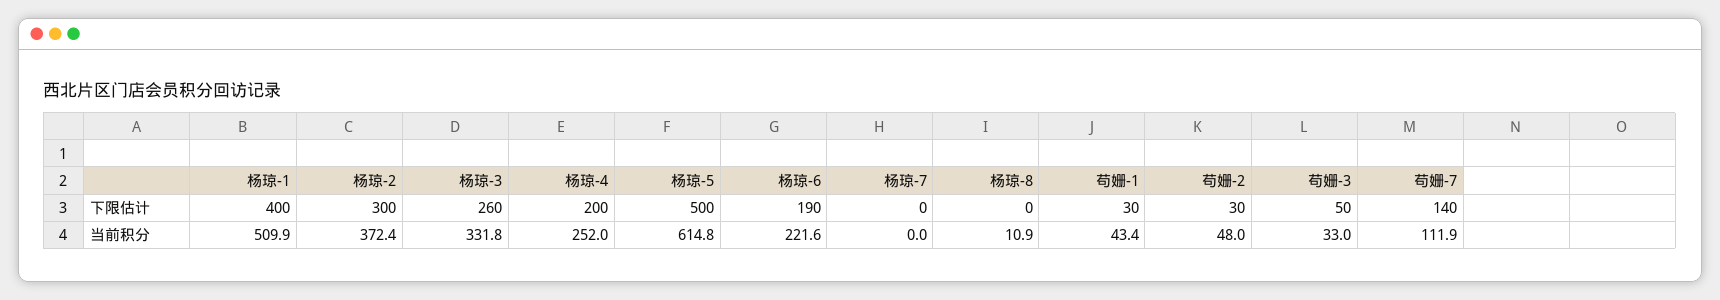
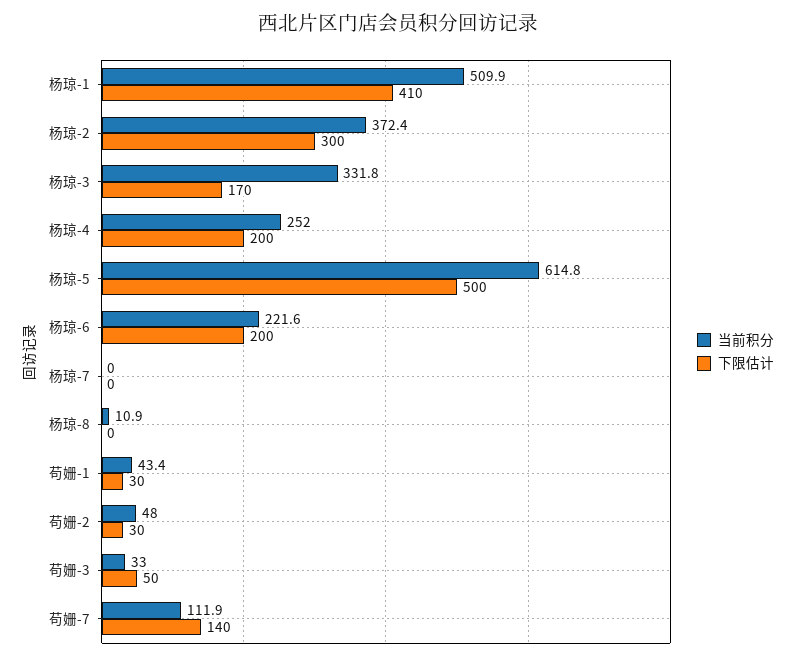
  {
    "下限估计": {
-     "杨琼-1": 400,
+     "杨琼-1": 410,
      "杨琼-2": 300,
-     "杨琼-3": 260,
+     "杨琼-3": 170,
      "杨琼-4": 200,
      "杨琼-5": 500,
-     "杨琼-6": 190,
+     "杨琼-6": 200,
      "杨琼-7": 0,
      "杨琼-8": 0,
      "苟姗-1": 30,
      "苟姗-2": 30,
      "苟姗-3": 50,
      "苟姗-7": 140
    },
    "当前积分": {
      "杨琼-1": 509.9,
      "杨琼-2": 372.4,
      "杨琼-3": 331.8,
      "杨琼-4": 252,
      "杨琼-5": 614.8,
      "杨琼-6": 221.6,
      "杨琼-7": 0,
      "杨琼-8": 10.9,
      "苟姗-1": 43.4,
      "苟姗-2": 48,
      "苟姗-3": 33,
      "苟姗-7": 111.9
    }
  }

